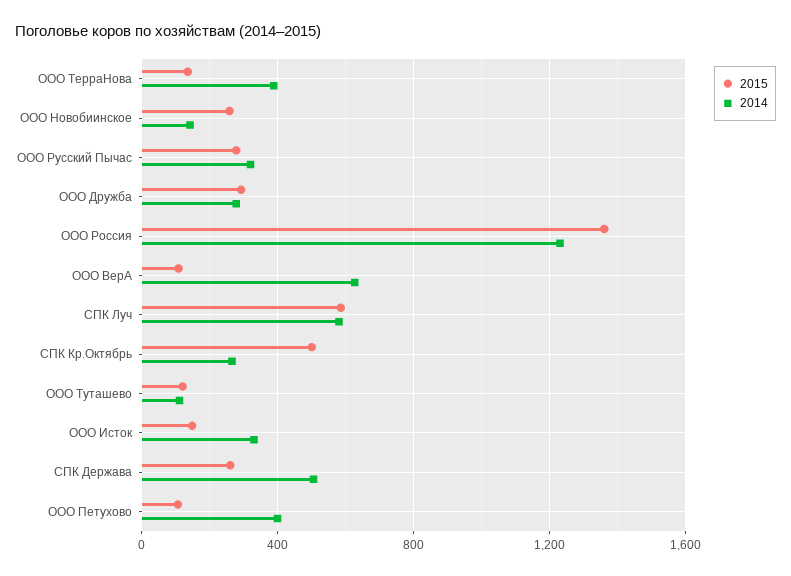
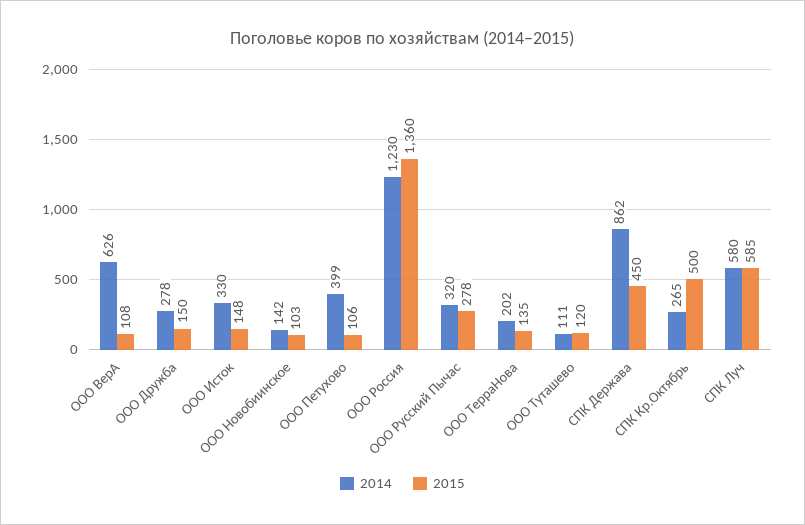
  {
    "2015": {
      "ООО ТерраНова": 135,
-     "ООО Новобиинское": 250,
+     "ООО Новобиинское": 103,
      "ООО Русский Пычас": 278,
-     "ООО Дружба": 300,
+     "ООО Дружба": 150,
      "ООО Россия": 1360,
      "ООО ВерА": 108,
      "СПК Луч": 585,
      "СПК Кр.Октябрь": 500,
      "ООО Туташево": 120,
      "ООО Исток": 148,
-     "СПК Держава": 250,
+     "СПК Держава": 450,
      "ООО Петухово": 106
    },
    "2014": {
-     "ООО ТерраНова": 400,
+     "ООО ТерраНова": 202,
      "ООО Новобиинское": 142,
      "ООО Русский Пычас": 320,
      "ООО Дружба": 278,
      "ООО Россия": 1230,
      "ООО ВерА": 626,
      "СПК Луч": 580,
      "СПК Кр.Октябрь": 265,
      "ООО Туташево": 111,
      "ООО Исток": 330,
-     "СПК Держава": 500,
+     "СПК Держава": 862,
      "ООО Петухово": 399
    }
  }

